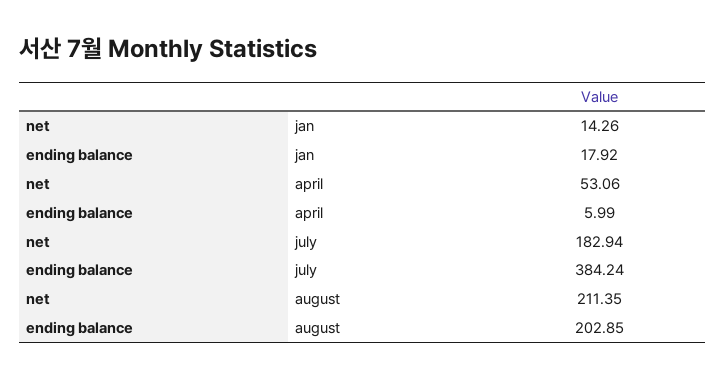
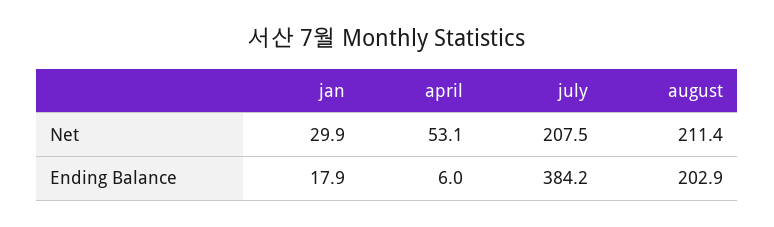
  {
    "net": {
-     "jan": 14.26,
+     "jan": 29.9,
      "april": 53.06,
-     "july": 182.94,
+     "july": 207.5,
      "august": 211.35
    },
    "ending balance": {
      "jan": 17.92,
      "april": 5.99,
      "july": 384.24,
      "august": 202.85
    }
  }

